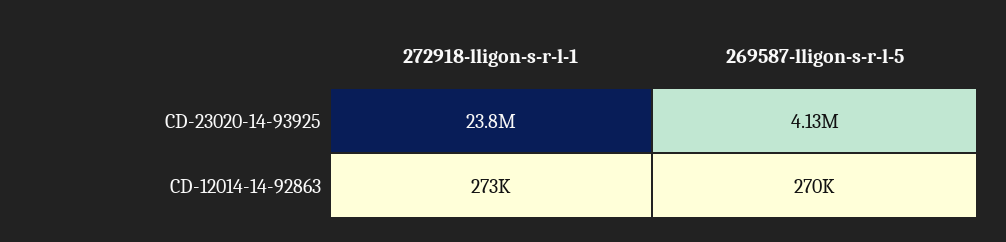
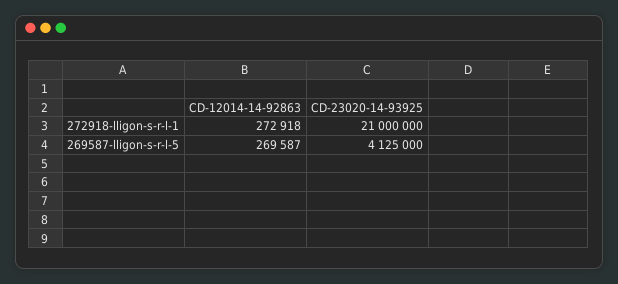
  {
    "272918-lligon-s-r-l-1": {
-     "CD-23020-14-93925": 23800000,
+     "CD-23020-14-93925": 21000000,
      "CD-12014-14-92863": 272918
    },
    "269587-lligon-s-r-l-5": {
      "CD-23020-14-93925": 4125000,
      "CD-12014-14-92863": 269587
    }
  }

